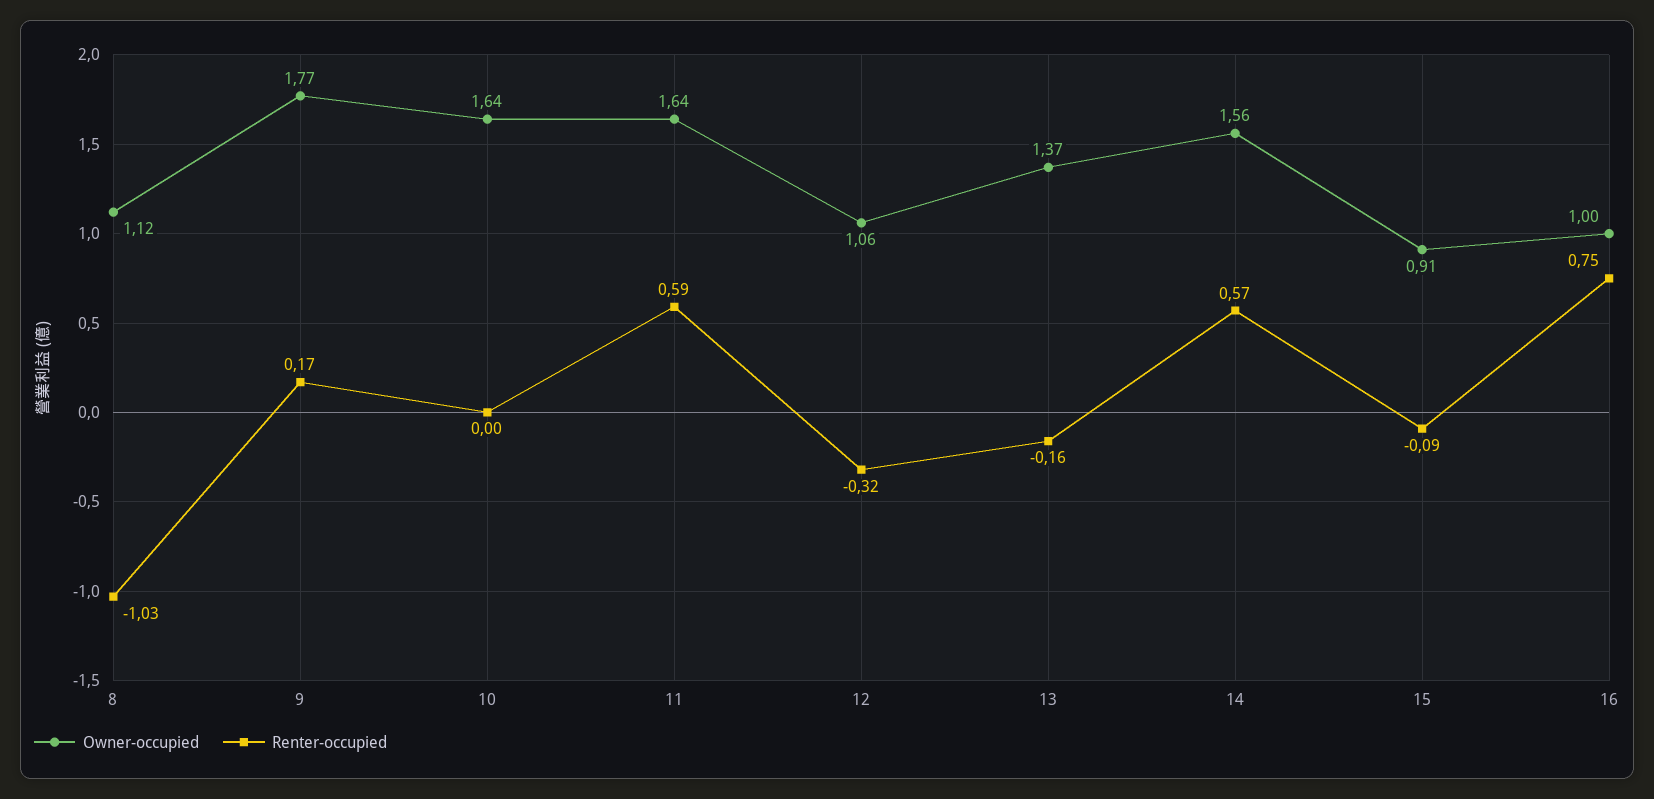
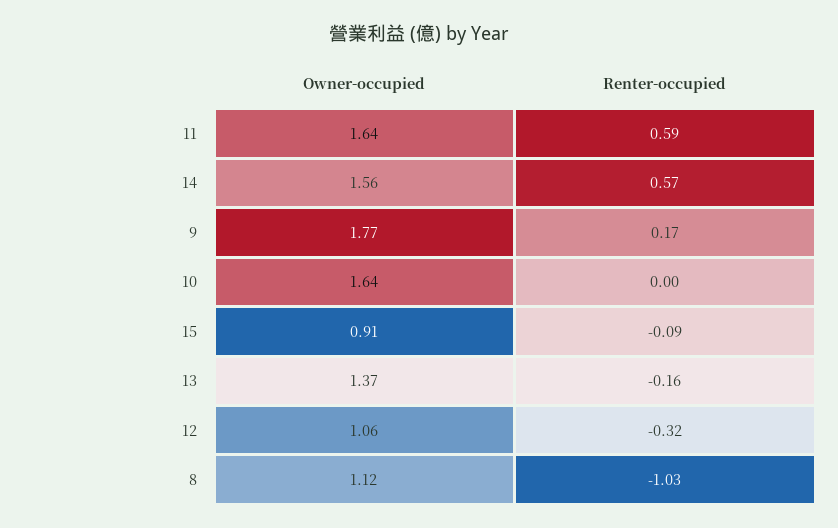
  {
    "Owner-occupied": {
      "8": 1.12,
      "9": 1.77,
      "10": 1.64,
      "11": 1.64,
      "12": 1.06,
      "13": 1.37,
      "14": 1.56,
-     "15": 0.91,
+     "15": 0.91
-     "16": 1
    },
    "Renter-occupied": {
      "8": -1.03,
      "9": 0.17,
      "10": 0,
      "11": 0.59,
      "12": -0.32,
      "13": -0.16,
      "14": 0.57,
-     "15": -0.09,
+     "15": -0.09
-     "16": 0.75
    }
  }

